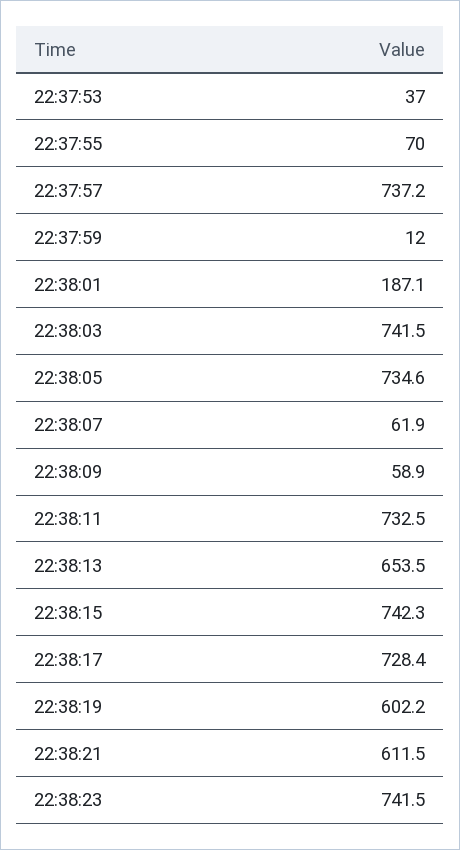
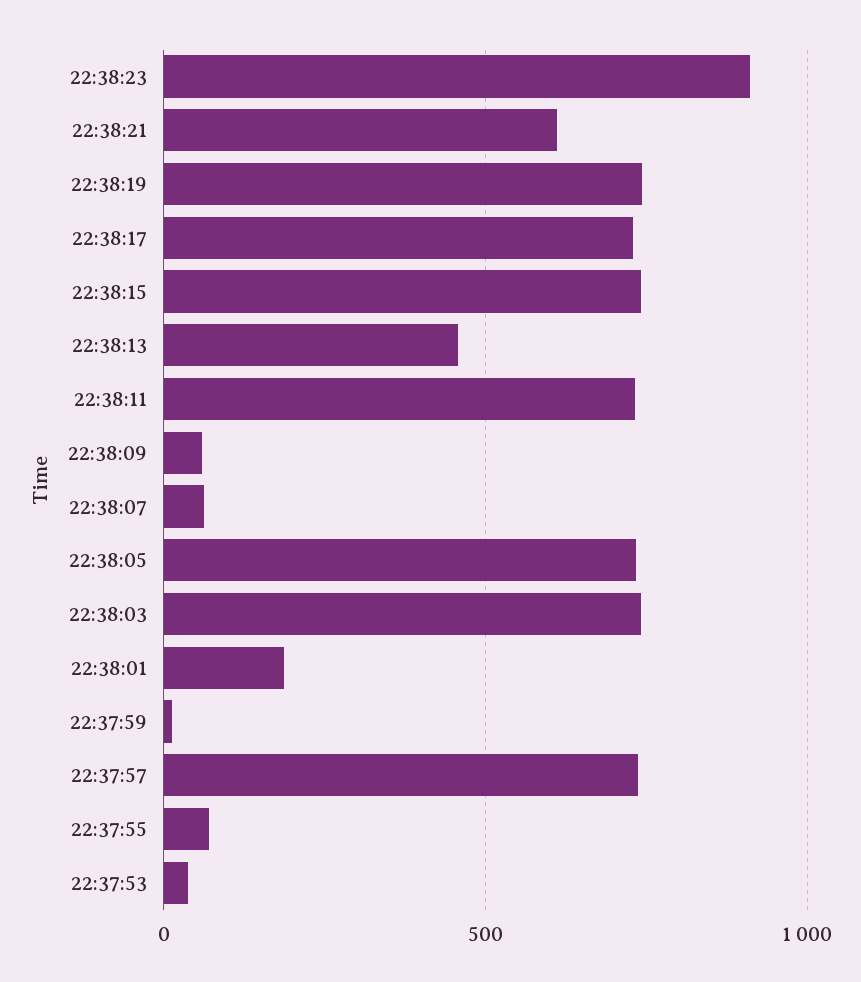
  {
    "22:37:53": 37,
    "22:37:55": 70,
    "22:37:57": 737.2,
    "22:37:59": 12,
    "22:38:01": 187.1,
    "22:38:03": 741.5,
    "22:38:05": 734.6,
    "22:38:07": 61.9,
    "22:38:09": 58.9,
    "22:38:11": 732.5,
-   "22:38:13": 653.5,
+   "22:38:13": 450,
    "22:38:15": 742.3,
    "22:38:17": 728.4,
-   "22:38:19": 602.2,
+   "22:38:19": 750,
    "22:38:21": 611.5,
-   "22:38:23": 741.5
+   "22:38:23": 900
  }

